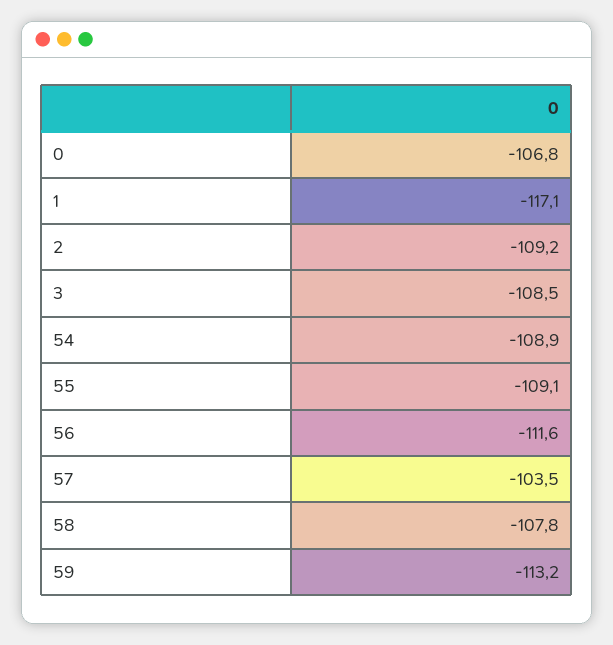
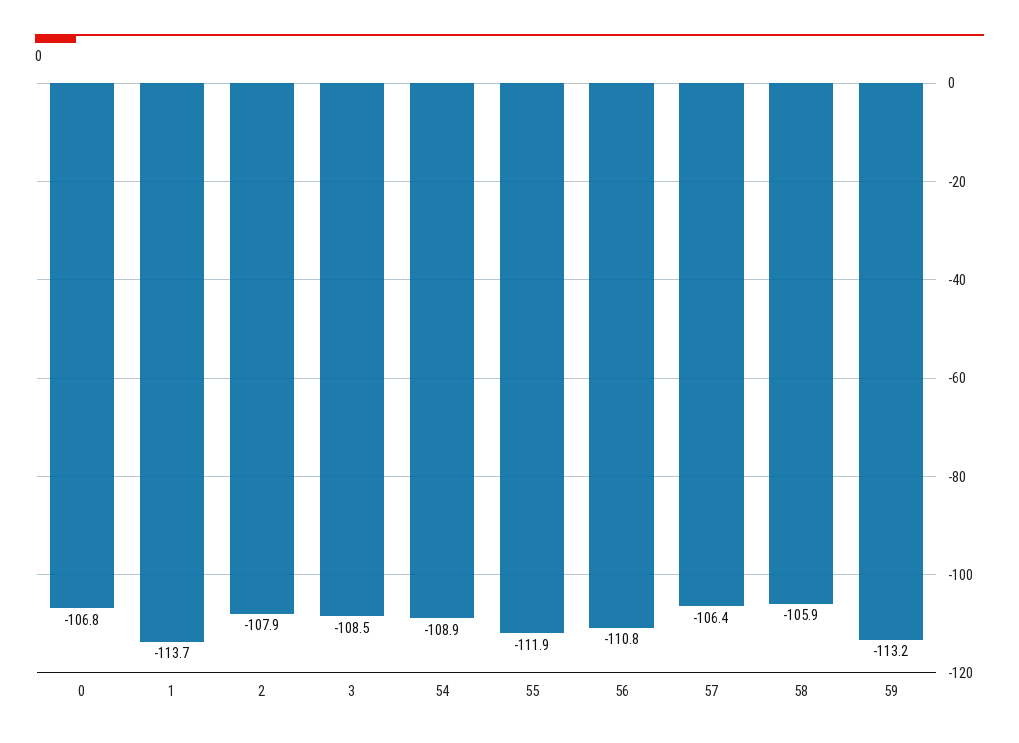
  {
    "0": -106.8,
-   "1": -117.1,
+   "1": -113.7,
-   "2": -109.2,
+   "2": -107.9,
    "3": -108.5,
    "54": -108.9,
-   "55": -109.1,
+   "55": -111.9,
-   "56": -111.6,
+   "56": -110.8,
-   "57": -103.5,
+   "57": -106.4,
-   "58": -107.8,
+   "58": -105.9,
    "59": -113.2
  }

